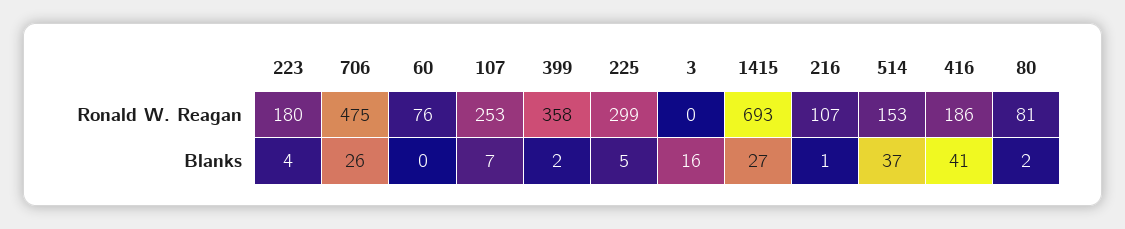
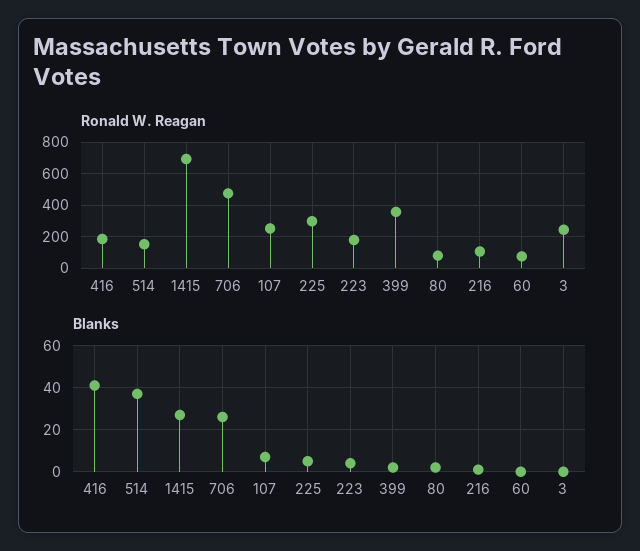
  {
    "Ronald W. Reagan": {
      "223": 180,
      "706": 475,
      "60": 76,
      "107": 253,
      "399": 358,
      "225": 299,
-     "3": 0,
+     "3": 250,
      "1415": 693,
      "216": 107,
      "514": 153,
      "416": 186,
      "80": 81
    },
    "Blanks": {
      "223": 4,
      "706": 26,
      "60": 0,
      "107": 7,
      "399": 2,
      "225": 5,
-     "3": 16,
+     "3": 0,
      "1415": 27,
      "216": 1,
      "514": 37,
      "416": 41,
      "80": 2
    }
  }

